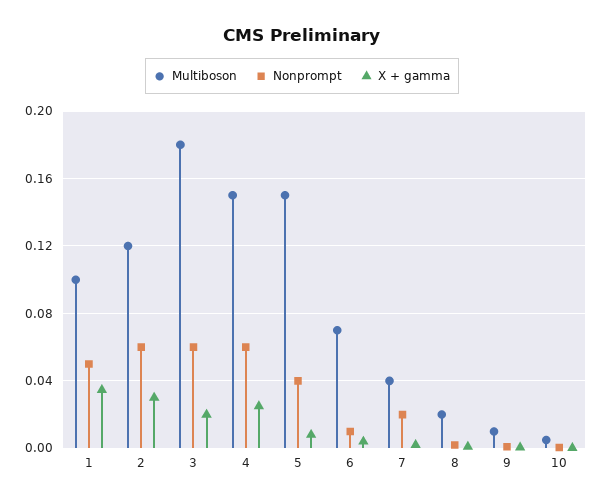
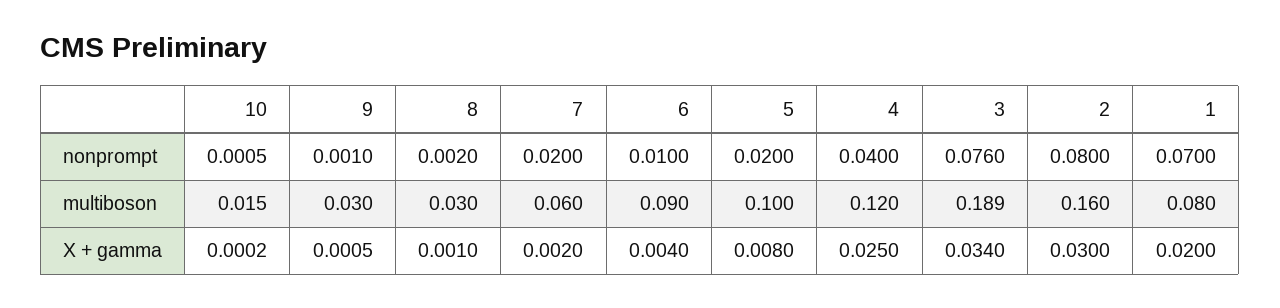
  {
    "Multiboson": {
-     "1": 0.1,
+     "1": 0.08,
-     "2": 0.12,
+     "2": 0.16,
-     "3": 0.18,
+     "3": 0.189,
-     "4": 0.15,
+     "4": 0.12,
-     "5": 0.15,
+     "5": 0.1,
-     "6": 0.07,
+     "6": 0.09,
-     "7": 0.04,
+     "7": 0.06,
-     "8": 0.02,
+     "8": 0.03,
-     "9": 0.01,
+     "9": 0.03,
-     "10": 0.005
+     "10": 0.015
    },
    "Nonprompt": {
-     "1": 0.05,
+     "1": 0.07,
-     "2": 0.06,
+     "2": 0.08,
-     "3": 0.06,
+     "3": 0.076,
-     "4": 0.06,
+     "4": 0.04,
-     "5": 0.04,
+     "5": 0.02,
      "6": 0.01,
      "7": 0.02,
      "8": 0.002,
      "9": 0.001,
      "10": 0.0005
    },
    "X + gamma": {
-     "1": 0.035,
+     "1": 0.02,
      "2": 0.03,
-     "3": 0.02,
+     "3": 0.034,
      "4": 0.025,
      "5": 0.008,
      "6": 0.004,
      "7": 0.002,
      "8": 0.001,
      "9": 0.0005,
      "10": 0.0002
    }
  }

